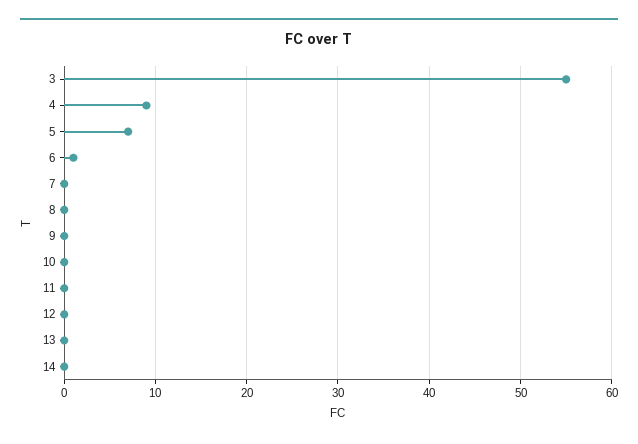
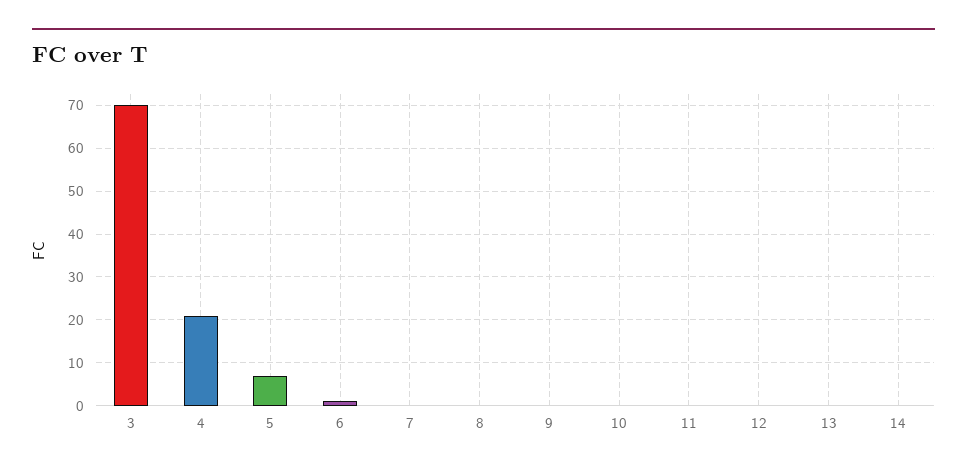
  {
-   "3": 55,
+   "3": 70,
-   "4": 9,
+   "4": 20,
    "5": 7,
    "6": 1,
    "7": 0,
    "8": 0,
    "9": 0,
    "10": 0,
    "11": 0,
    "12": 0,
    "13": 0,
    "14": 0
  }

